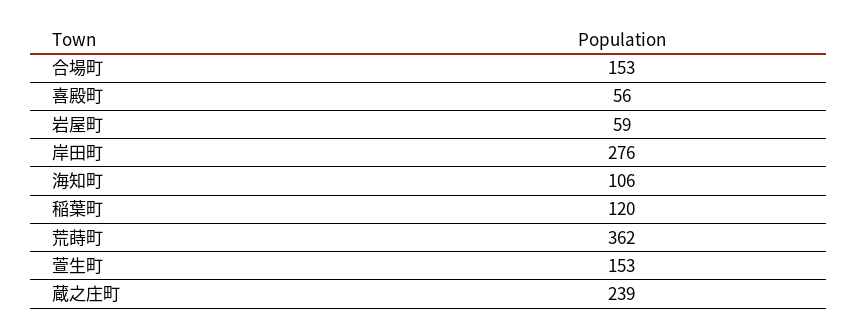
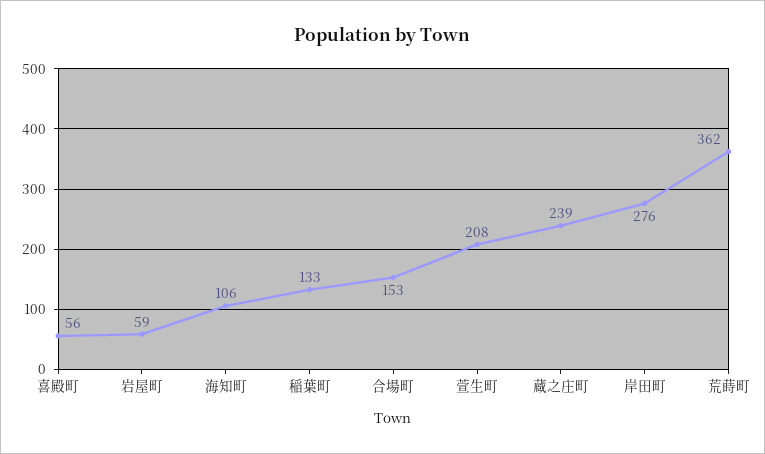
  {
    "合場町": 153,
    "喜殿町": 56,
    "岩屋町": 59,
    "岸田町": 276,
    "海知町": 106,
-   "稲葉町": 120,
+   "稲葉町": 133,
    "荒蒔町": 362,
-   "萱生町": 153,
+   "萱生町": 208,
    "蔵之庄町": 239
  }

